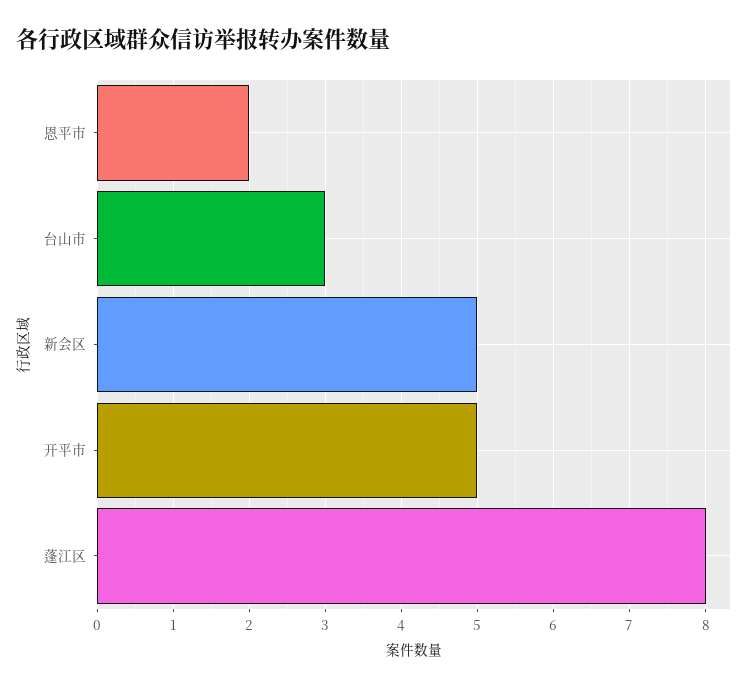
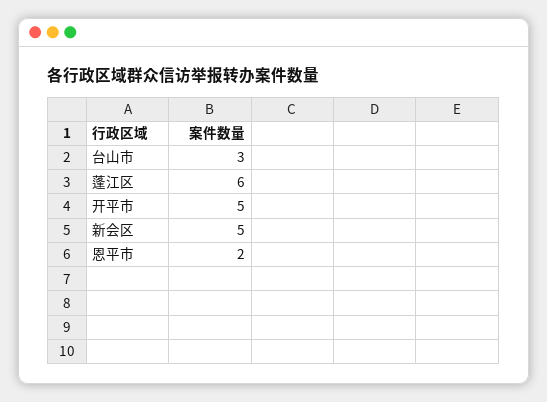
  {
    "恩平市": 2,
    "台山市": 3,
    "新会区": 5,
    "开平市": 5,
-   "蓬江区": 8
+   "蓬江区": 6
  }

